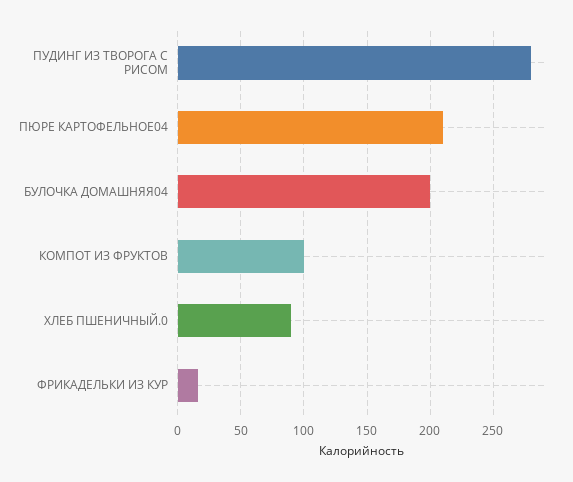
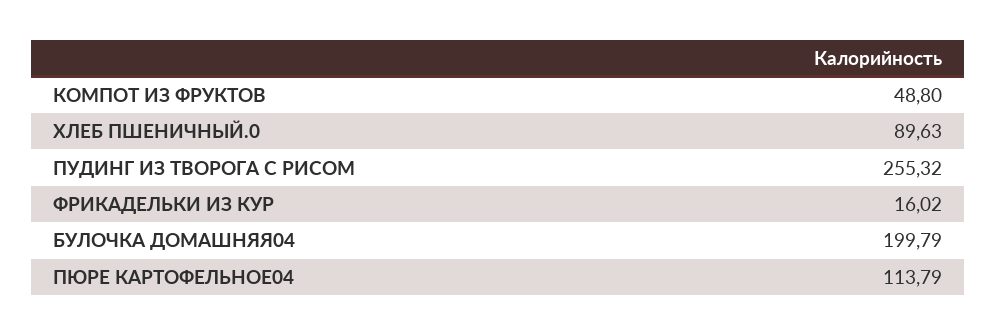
  {
-   "ПУДИНГ ИЗ ТВОРОГА С РИСОМ": 280,
+   "ПУДИНГ ИЗ ТВОРОГА С РИСОМ": 255.32,
-   "ПЮРЕ КАРТОФЕЛЬНОЕ04": 210,
+   "ПЮРЕ КАРТОФЕЛЬНОЕ04": 113.79,
    "БУЛОЧКА ДОМАШНЯЯ04": 199.79,
-   "КОМПОТ ИЗ ФРУКТОВ": 100,
+   "КОМПОТ ИЗ ФРУКТОВ": 48.8,
    "ХЛЕБ ПШЕНИЧНЫЙ.0": 89.63,
    "ФРИКАДЕЛЬКИ ИЗ КУР": 16.02
  }

